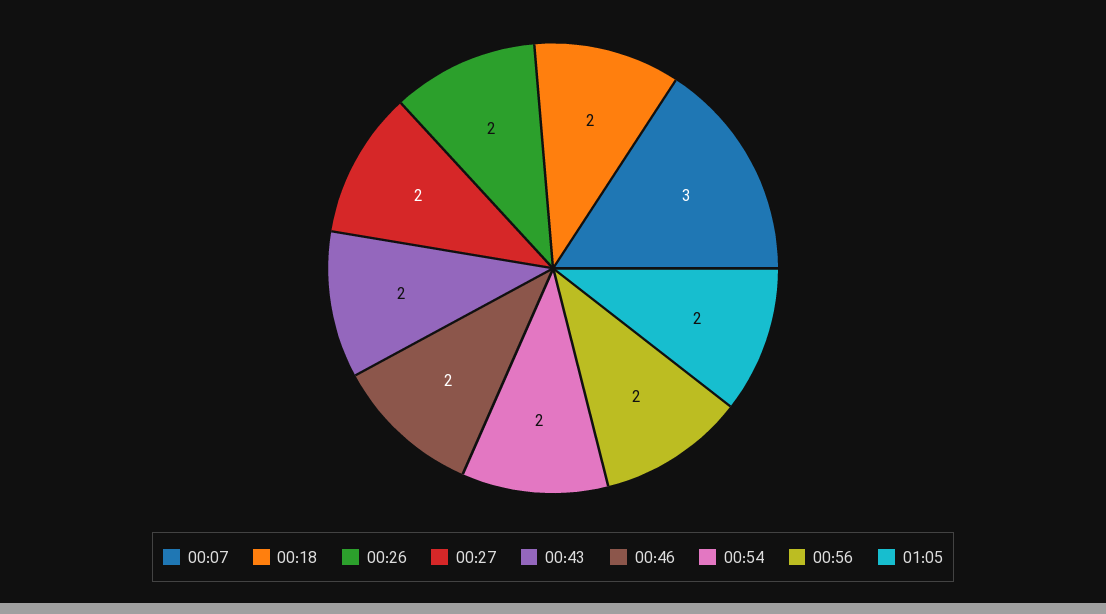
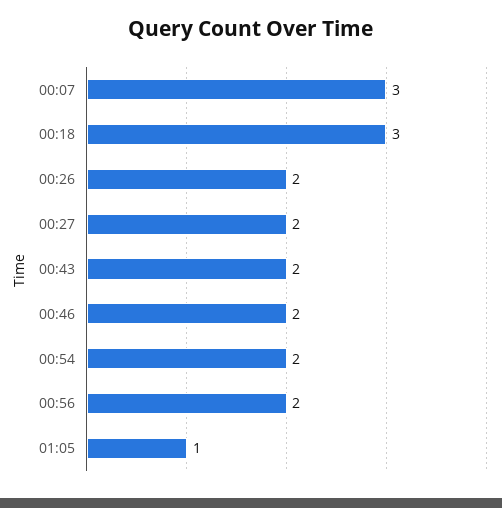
  {
    "00:07": 3,
-   "00:18": 2,
+   "00:18": 3,
    "00:26": 2,
    "00:27": 2,
    "00:43": 2,
    "00:46": 2,
    "00:54": 2,
    "00:56": 2,
-   "01:05": 2
+   "01:05": 1
  }

